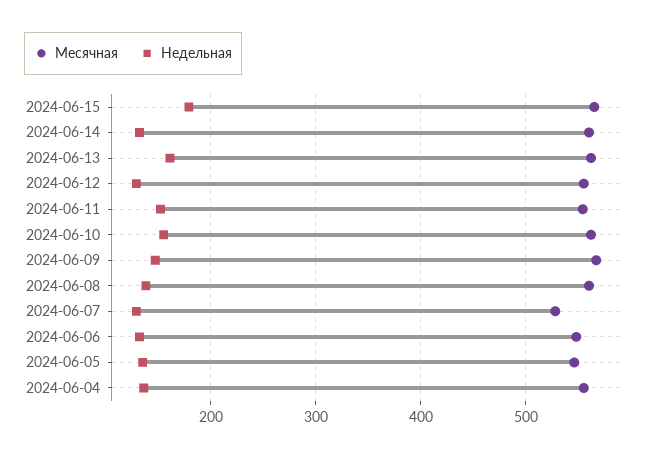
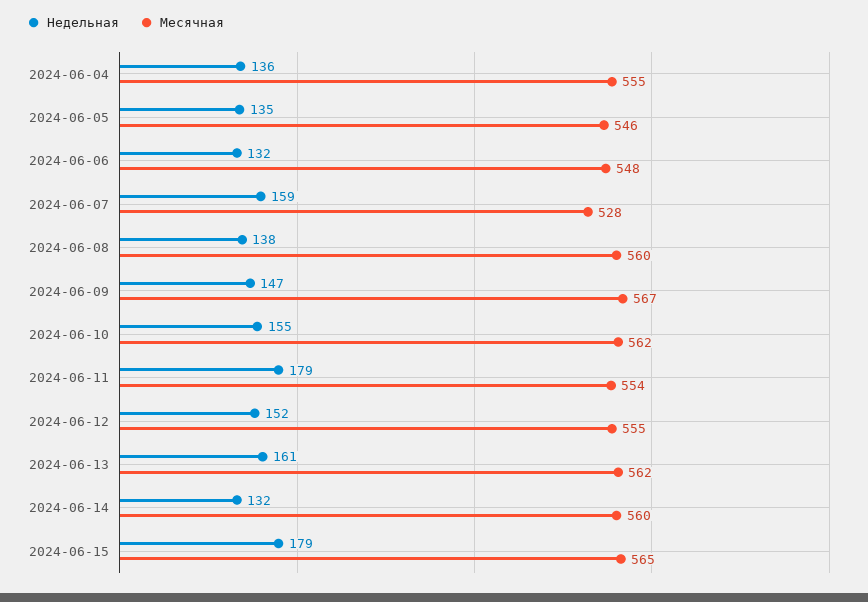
  {
    "Месячная": {
      "2024-06-15": 565,
      "2024-06-14": 560,
      "2024-06-13": 562,
      "2024-06-12": 555,
      "2024-06-11": 554,
      "2024-06-10": 562,
      "2024-06-09": 567,
      "2024-06-08": 560,
      "2024-06-07": 528,
      "2024-06-06": 548,
      "2024-06-05": 546,
      "2024-06-04": 555
    },
    "Недельная": {
      "2024-06-15": 179,
      "2024-06-14": 132,
      "2024-06-13": 161,
-     "2024-06-12": 130,
+     "2024-06-12": 152,
-     "2024-06-11": 150,
+     "2024-06-11": 179,
      "2024-06-10": 155,
      "2024-06-09": 147,
      "2024-06-08": 138,
-     "2024-06-07": 130,
+     "2024-06-07": 159,
      "2024-06-06": 132,
      "2024-06-05": 135,
      "2024-06-04": 136
    }
  }

